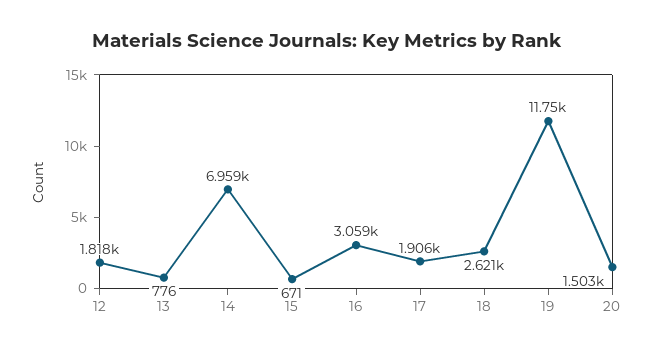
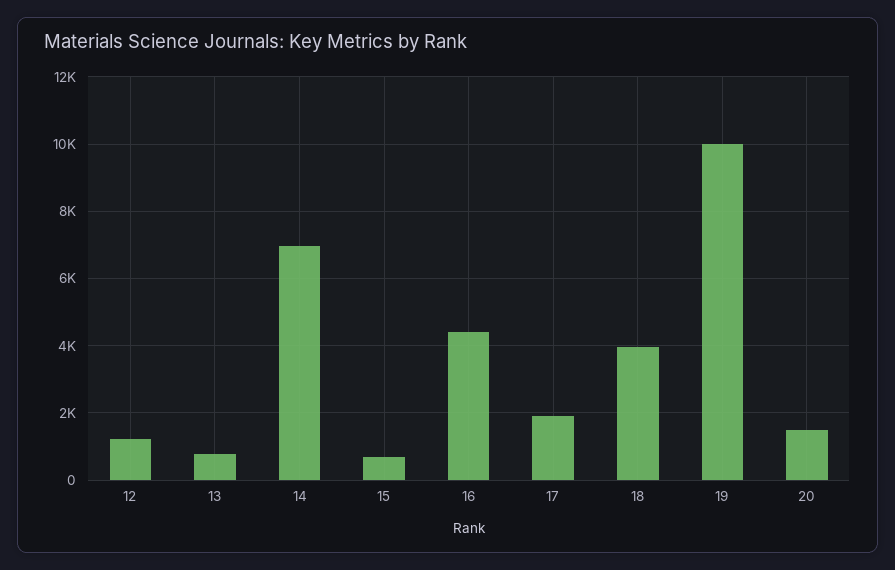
  {
-   "12": 1818,
+   "12": 1200,
    "13": 776,
    "14": 6959,
    "15": 671,
-   "16": 3059,
+   "16": 4400,
    "17": 1906,
-   "18": 2621,
+   "18": 4000,
-   "19": 11750,
+   "19": 10000,
    "20": 1503
  }

